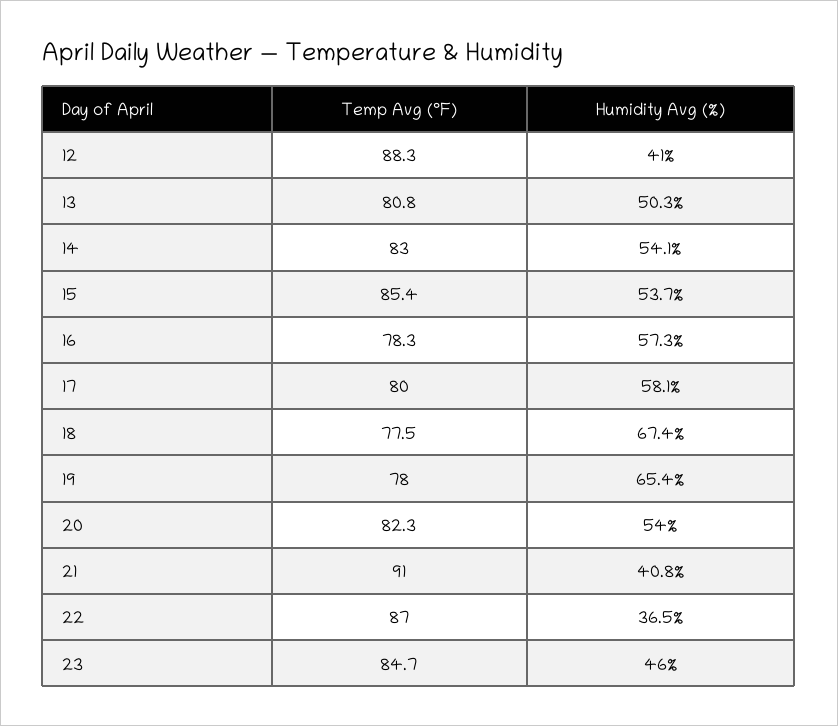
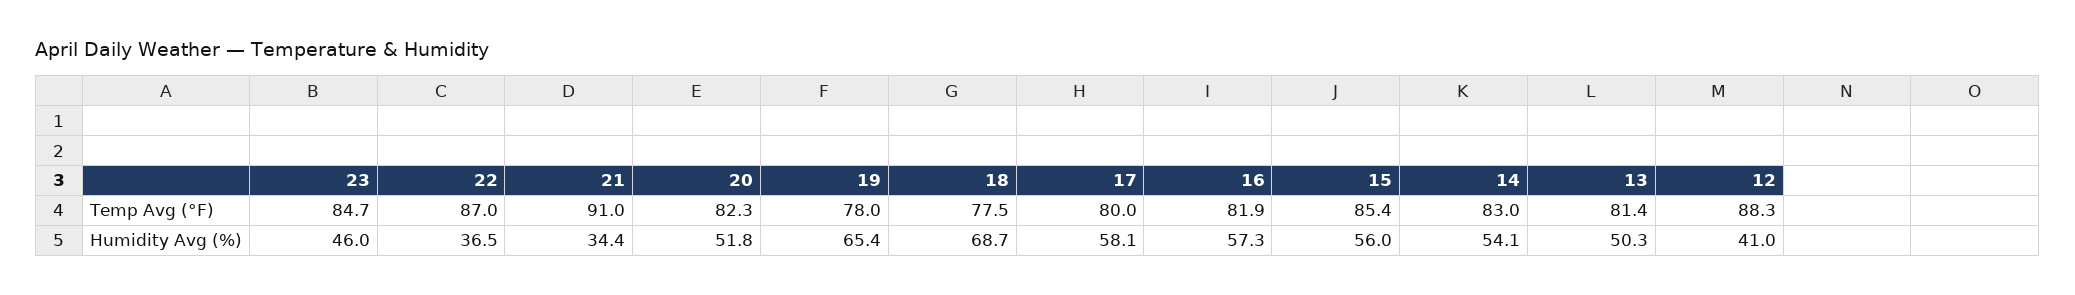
  {
    "Temp Avg (°F)": {
      "12": 88.3,
-     "13": 80.8,
+     "13": 81.4,
      "14": 83,
      "15": 85.4,
-     "16": 78.3,
+     "16": 81.9,
      "17": 80,
      "18": 77.5,
      "19": 78,
      "20": 82.3,
      "21": 91,
      "22": 87,
      "23": 84.7
    },
    "Humidity Avg (%)": {
      "12": 41,
      "13": 50.3,
      "14": 54.1,
-     "15": 53.7,
+     "15": 56,
      "16": 57.3,
      "17": 58.1,
-     "18": 67.4,
+     "18": 68.7,
      "19": 65.4,
-     "20": 54,
+     "20": 51.8,
-     "21": 40.8,
+     "21": 34.4,
      "22": 36.5,
      "23": 46
    }
  }

